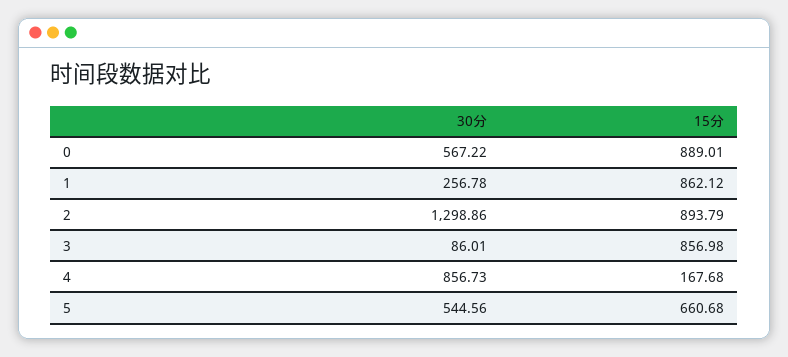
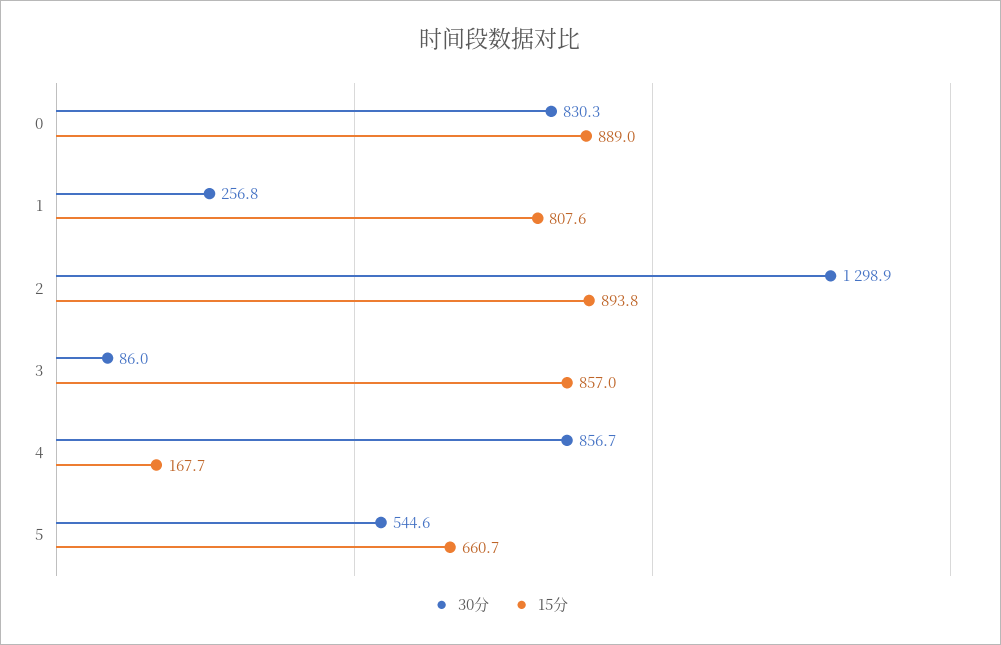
  {
    "30分": {
-     "0": 567.22,
+     "0": 830.3,
      "1": 256.78,
      "2": 1298.86,
      "3": 86.01,
      "4": 856.73,
      "5": 544.56
    },
    "15分": {
      "0": 889.01,
-     "1": 862.12,
+     "1": 807.6,
      "2": 893.79,
      "3": 856.98,
      "4": 167.68,
      "5": 660.68
    }
  }

